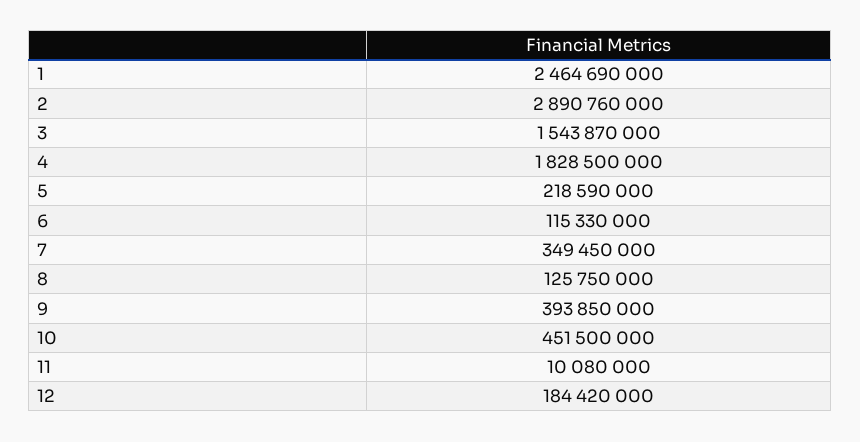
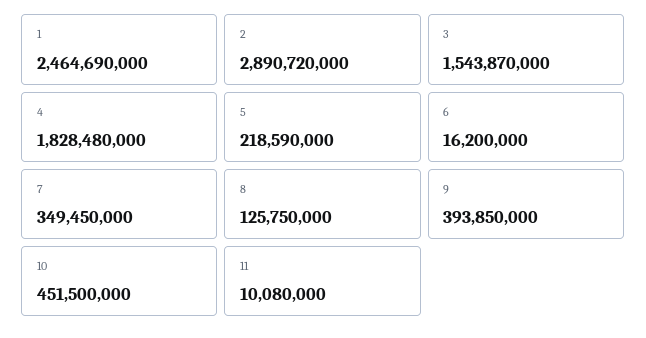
  {
    "1": 2464690000,
-   "2": 2890760000,
+   "2": 2890720000,
    "3": 1543870000,
-   "4": 1828500000,
+   "4": 1828480000,
    "5": 218590000,
-   "6": 115330000,
+   "6": 16200000,
    "7": 349450000,
    "8": 125750000,
    "9": 393850000,
    "10": 451500000,
-   "11": 10080000,
+   "11": 10080000
-   "12": 184420000
  }

